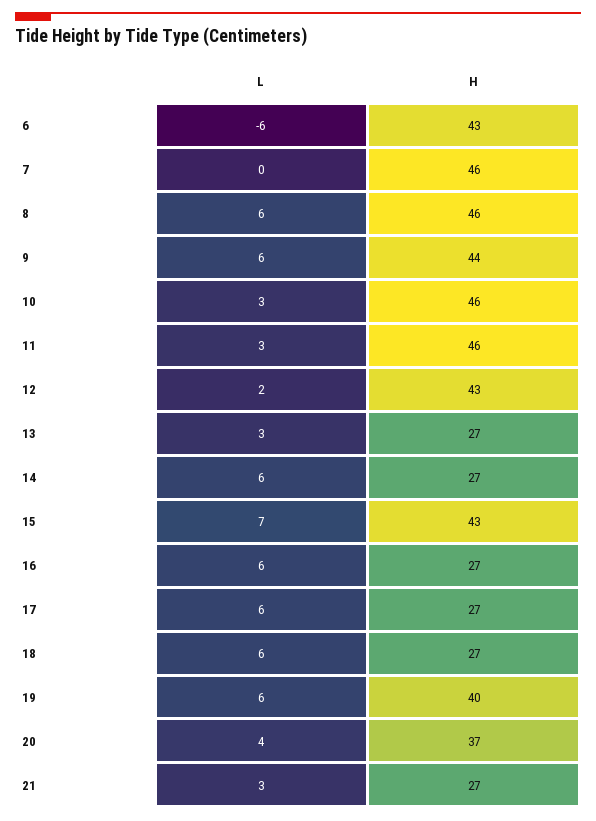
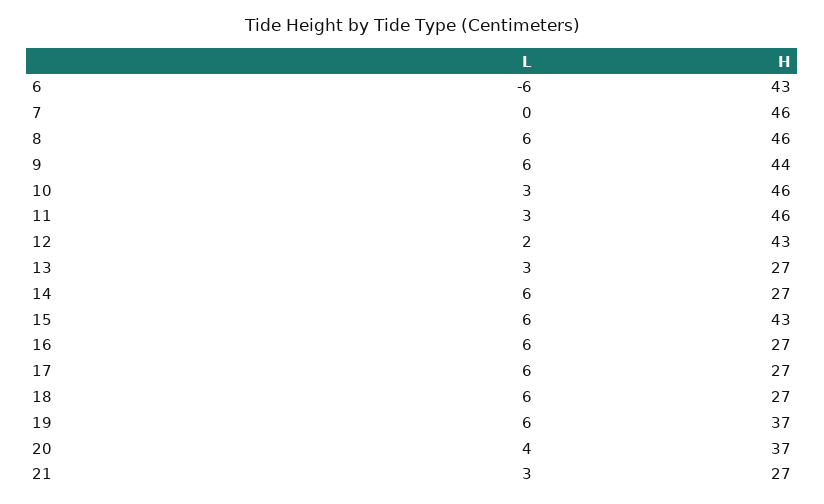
  {
    "L": {
      "6": -6,
      "7": 0,
      "8": 6,
      "9": 6,
      "10": 3,
      "11": 3,
      "12": 2,
      "13": 3,
      "14": 6,
-     "15": 7,
+     "15": 6,
      "16": 6,
      "17": 6,
      "18": 6,
      "19": 6,
      "20": 4,
      "21": 3
    },
    "H": {
      "6": 43,
      "7": 46,
      "8": 46,
      "9": 44,
      "10": 46,
      "11": 46,
      "12": 43,
      "13": 27,
      "14": 27,
      "15": 43,
      "16": 27,
      "17": 27,
      "18": 27,
-     "19": 40,
+     "19": 37,
      "20": 37,
      "21": 27
    }
  }

